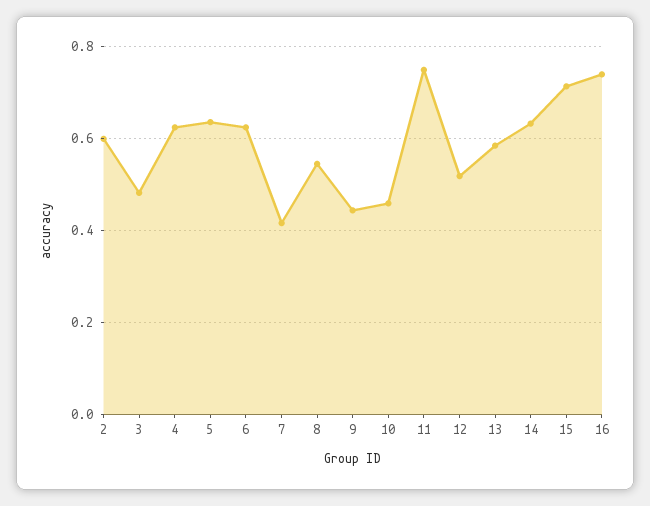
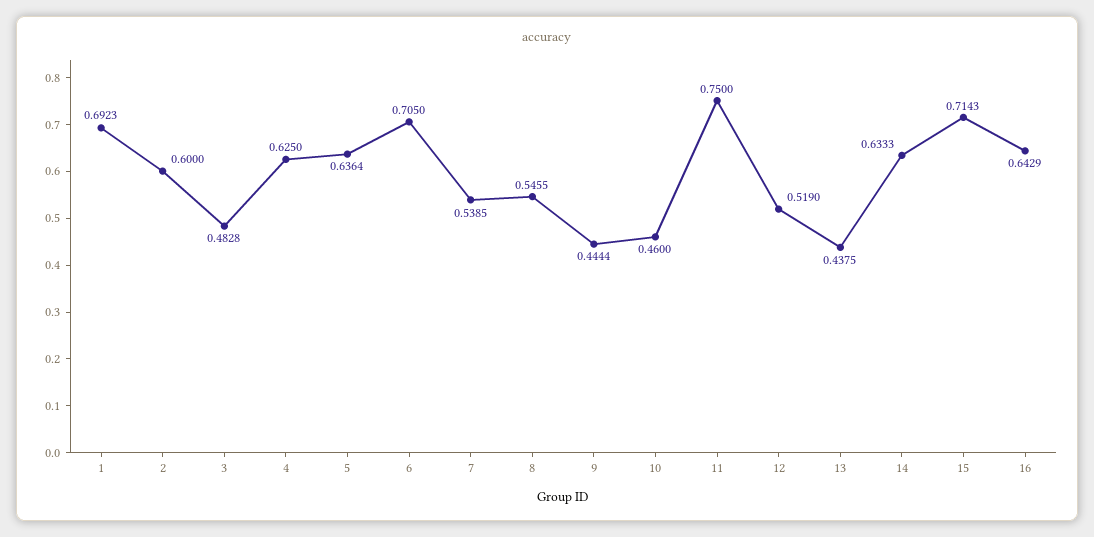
  {
    "2": 0.6,
    "3": 0.4828,
    "4": 0.625,
    "5": 0.6364,
-   "6": 0.62,
+   "6": 0.705,
-   "7": 0.42,
+   "7": 0.5385,
    "8": 0.5455,
    "9": 0.4444,
    "10": 0.46,
    "11": 0.75,
    "12": 0.519,
-   "13": 0.58,
+   "13": 0.4375,
    "14": 0.6333,
    "15": 0.7143,
-   "16": 0.74
+   "16": 0.6429,
+   "1": 0.6923
  }

